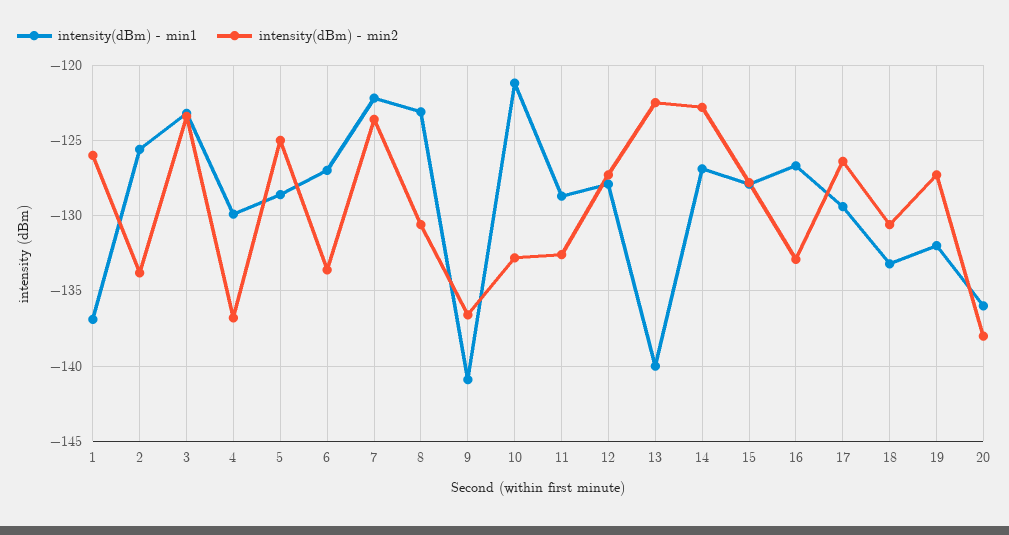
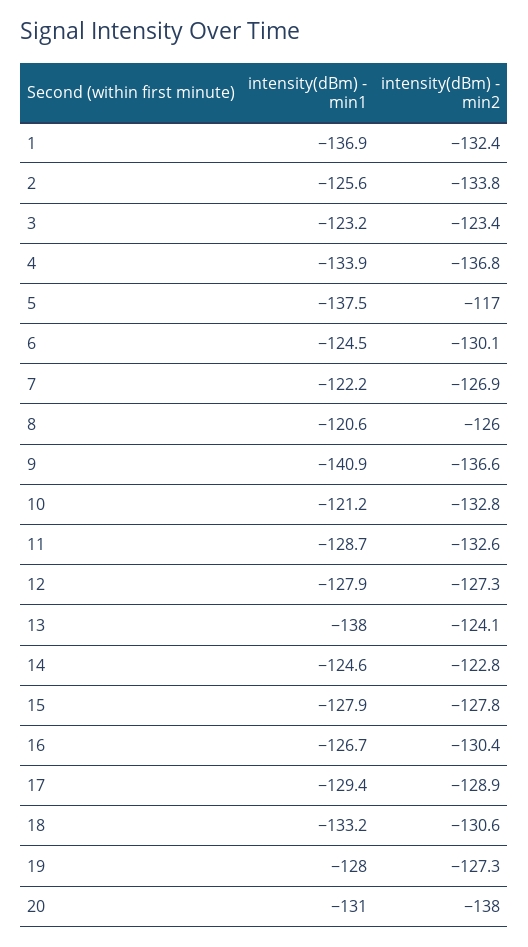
  {
    "intensity(dBm) - min1": {
      "1": -136.9,
      "2": -125.6,
      "3": -123.2,
-     "4": -130,
+     "4": -133.9,
-     "5": -128.5,
+     "5": -137.5,
-     "6": -127,
+     "6": -124.5,
      "7": -122.2,
-     "8": -123,
+     "8": -120.6,
      "9": -140.9,
      "10": -121.2,
      "11": -128.7,
      "12": -127.9,
-     "13": -140,
+     "13": -138,
-     "14": -127,
+     "14": -124.6,
      "15": -127.9,
      "16": -126.7,
      "17": -129.4,
      "18": -133.2,
-     "19": -132,
+     "19": -128,
-     "20": -136
+     "20": -131
    },
    "intensity(dBm) - min2": {
-     "1": -126,
+     "1": -132.4,
      "2": -133.8,
      "3": -123.4,
      "4": -136.8,
-     "5": -125,
+     "5": -117,
-     "6": -133.5,
+     "6": -130.1,
-     "7": -123.5,
+     "7": -126.9,
-     "8": -130.5,
+     "8": -126,
      "9": -136.6,
      "10": -132.8,
      "11": -132.6,
      "12": -127.3,
-     "13": -122.5,
+     "13": -124.1,
      "14": -122.8,
      "15": -127.8,
-     "16": -133,
+     "16": -130.4,
-     "17": -126.5,
+     "17": -128.9,
      "18": -130.6,
      "19": -127.3,
      "20": -138
    }
  }

